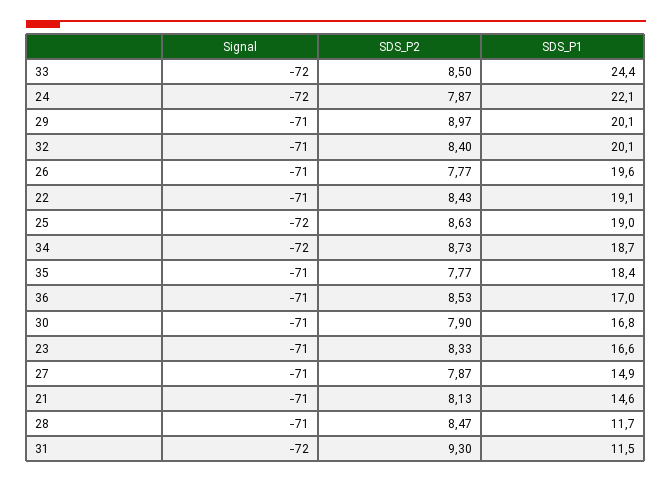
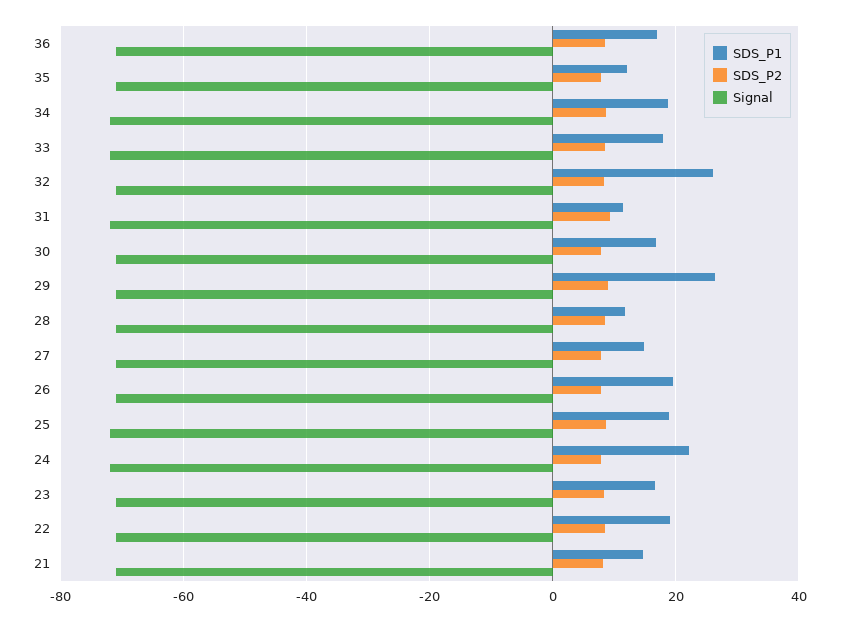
  {
    "Signal": {
      "33": -72,
      "24": -72,
      "29": -71,
      "32": -71,
      "26": -71,
      "22": -71,
      "25": -72,
      "34": -72,
      "35": -71,
      "36": -71,
      "30": -71,
      "23": -71,
      "27": -71,
      "21": -71,
      "28": -71,
      "31": -72
    },
    "SDS_P2": {
      "33": 8.5,
      "24": 7.87,
      "29": 8.97,
      "32": 8.4,
      "26": 7.77,
      "22": 8.43,
      "25": 8.63,
      "34": 8.73,
      "35": 7.77,
      "36": 8.53,
      "30": 7.9,
      "23": 8.33,
      "27": 7.87,
      "21": 8.13,
      "28": 8.47,
      "31": 9.3
    },
    "SDS_P1": {
-     "33": 24.4,
+     "33": 18,
      "24": 22.1,
-     "29": 20.1,
+     "29": 26,
-     "32": 20.1,
+     "32": 26,
      "26": 19.6,
      "22": 19.1,
      "25": 19,
      "34": 18.7,
-     "35": 18.4,
+     "35": 12,
      "36": 17,
      "30": 16.8,
      "23": 16.6,
      "27": 14.9,
      "21": 14.6,
      "28": 11.7,
      "31": 11.5
    }
  }

